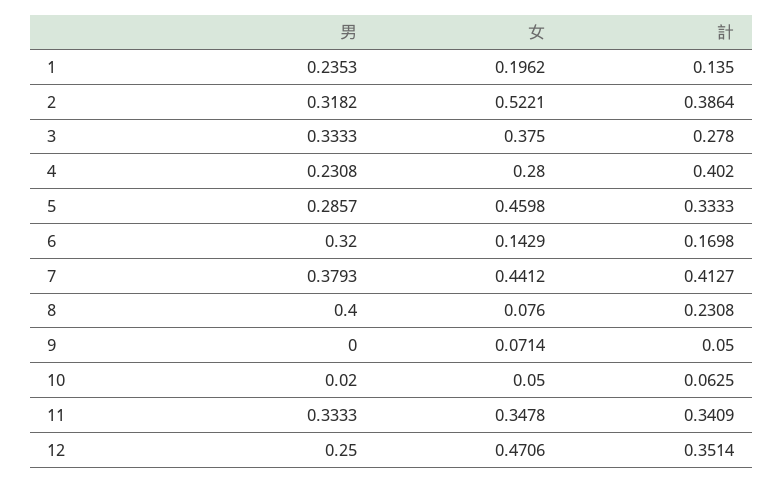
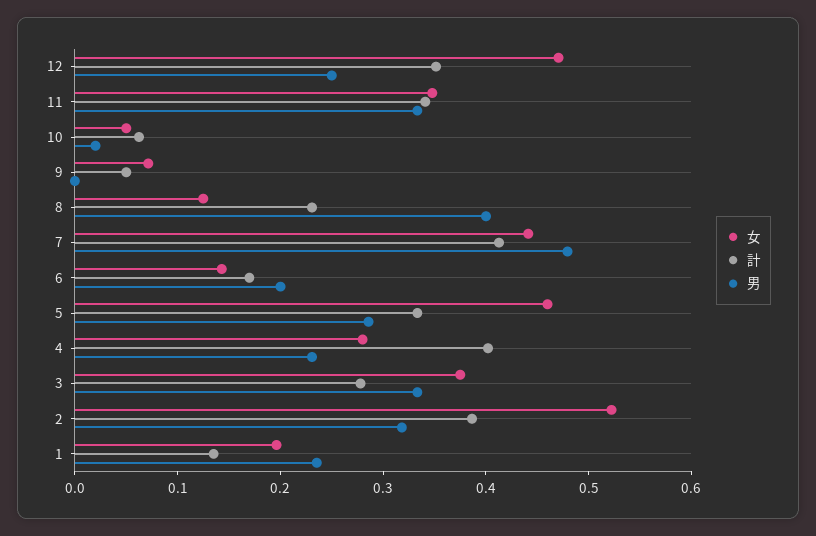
  {
    "男": {
      "1": 0.2353,
      "2": 0.3182,
      "3": 0.3333,
      "4": 0.2308,
      "5": 0.2857,
-     "6": 0.32,
+     "6": 0.2,
-     "7": 0.3793,
+     "7": 0.48,
      "8": 0.4,
      "9": 0,
      "10": 0.02,
      "11": 0.3333,
      "12": 0.25
    },
    "女": {
      "1": 0.1962,
      "2": 0.5221,
      "3": 0.375,
      "4": 0.28,
      "5": 0.4598,
      "6": 0.1429,
      "7": 0.4412,
-     "8": 0.076,
+     "8": 0.12,
      "9": 0.0714,
      "10": 0.05,
      "11": 0.3478,
      "12": 0.4706
    },
    "計": {
      "1": 0.135,
      "2": 0.3864,
      "3": 0.278,
      "4": 0.402,
      "5": 0.3333,
      "6": 0.1698,
      "7": 0.4127,
      "8": 0.2308,
      "9": 0.05,
      "10": 0.0625,
      "11": 0.3409,
      "12": 0.3514
    }
  }

